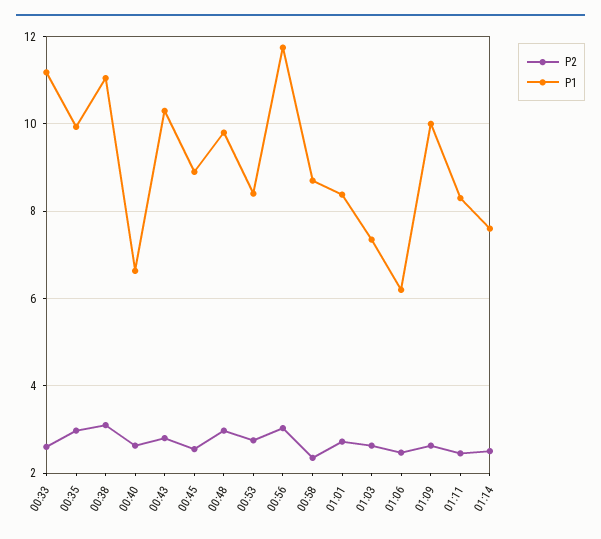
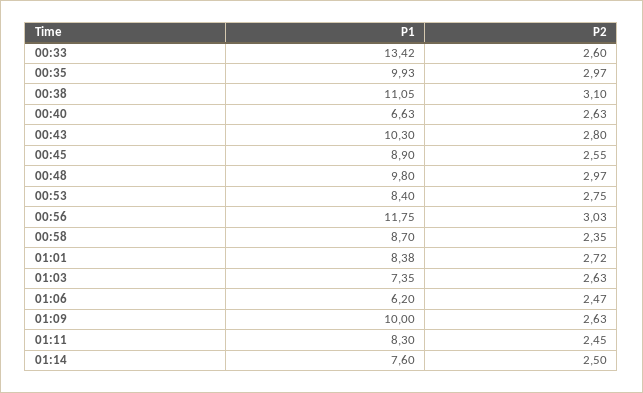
  {
    "P2": {
      "00:33": 2.6,
      "00:35": 2.97,
      "00:38": 3.1,
      "00:40": 2.63,
      "00:43": 2.8,
      "00:45": 2.55,
      "00:48": 2.97,
      "00:53": 2.75,
      "00:56": 3.03,
      "00:58": 2.35,
      "01:01": 2.72,
      "01:03": 2.63,
      "01:06": 2.47,
      "01:09": 2.63,
      "01:11": 2.45,
      "01:14": 2.5
    },
    "P1": {
-     "00:33": 11.2,
+     "00:33": 13.42,
      "00:35": 9.93,
      "00:38": 11.05,
      "00:40": 6.63,
      "00:43": 10.3,
      "00:45": 8.9,
      "00:48": 9.8,
      "00:53": 8.4,
      "00:56": 11.75,
      "00:58": 8.7,
      "01:01": 8.38,
      "01:03": 7.35,
      "01:06": 6.2,
      "01:09": 10,
      "01:11": 8.3,
      "01:14": 7.6
    }
  }

